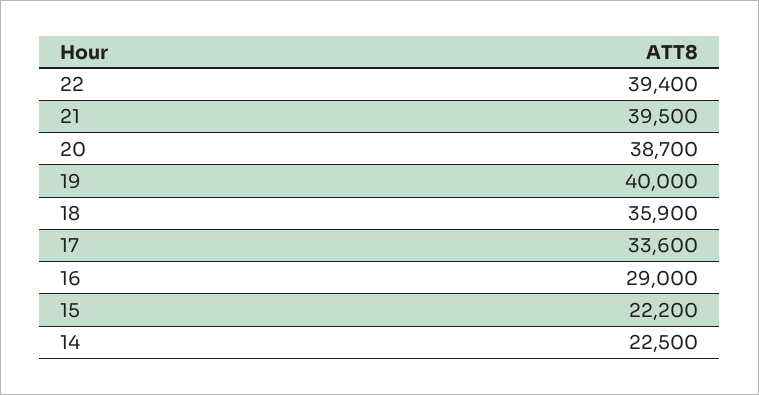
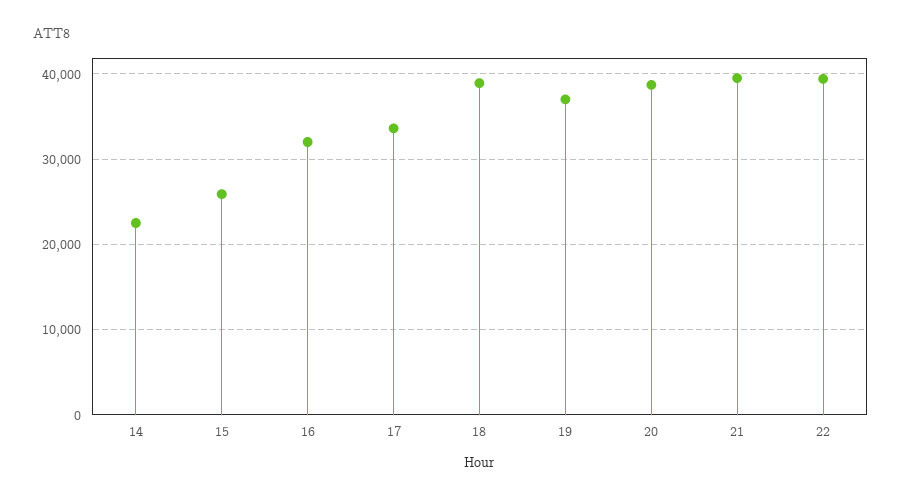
  {
    "22": 39400,
    "21": 39500,
    "20": 38700,
-   "19": 40000,
+   "19": 37000,
-   "18": 35900,
+   "18": 39000,
    "17": 33600,
-   "16": 29000,
+   "16": 32000,
-   "15": 22200,
+   "15": 26000,
    "14": 22500
  }

